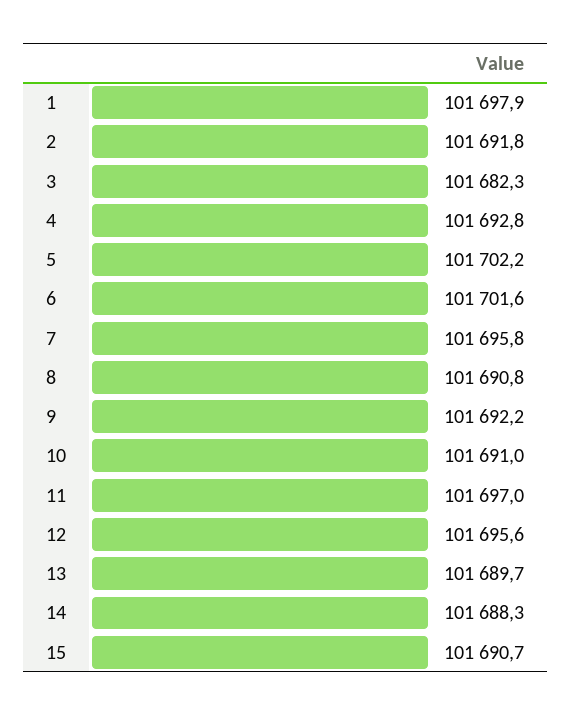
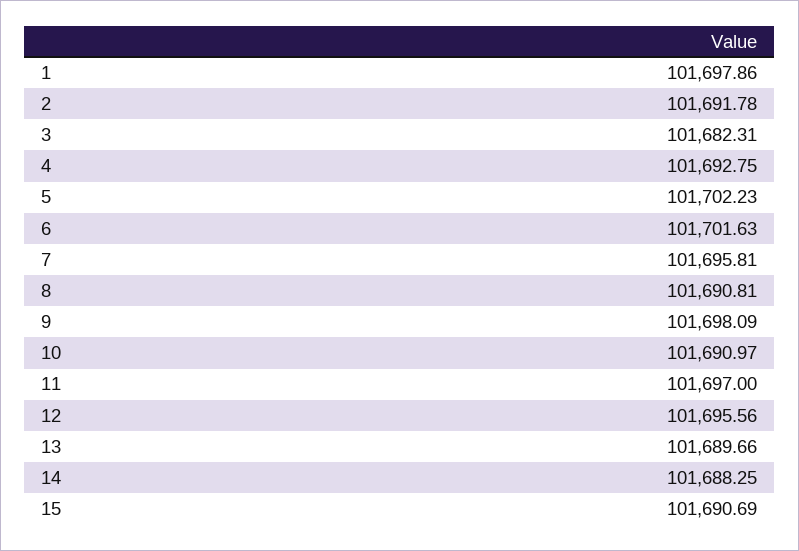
  {
    "1": 101697.86,
    "2": 101691.78,
    "3": 101682.31,
    "4": 101692.75,
    "5": 101702.23,
    "6": 101701.63,
    "7": 101695.81,
    "8": 101690.81,
-   "9": 101692.2,
+   "9": 101698.09,
    "10": 101690.97,
    "11": 101697,
    "12": 101695.56,
    "13": 101689.66,
    "14": 101688.25,
    "15": 101690.69
  }

